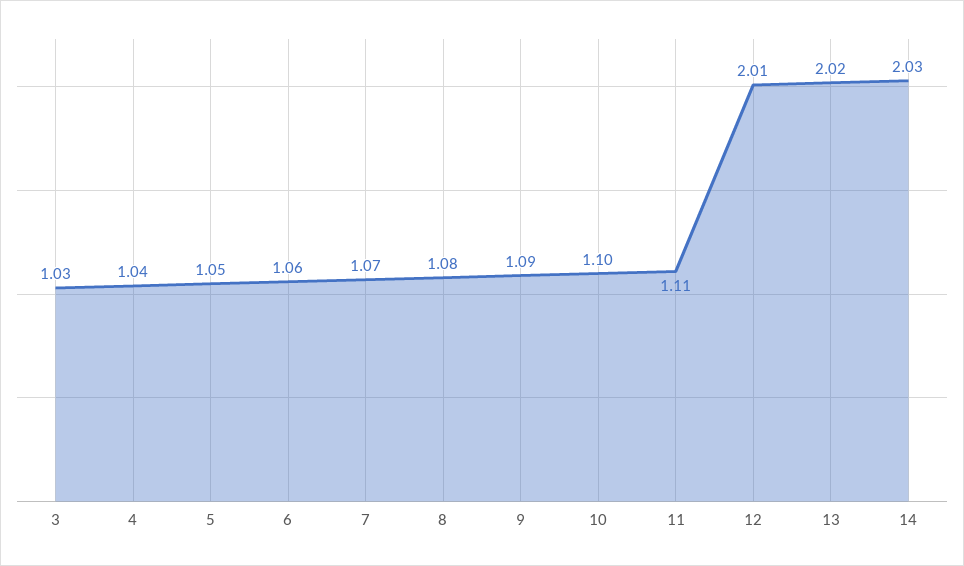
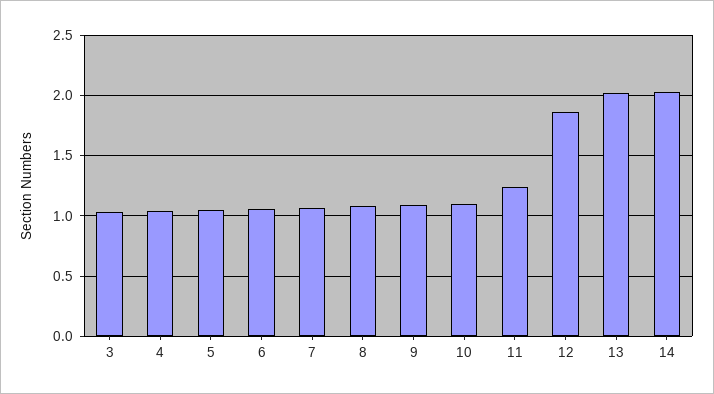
  {
    "3": 1.03,
    "4": 1.04,
    "5": 1.05,
    "6": 1.06,
    "7": 1.07,
    "8": 1.08,
    "9": 1.09,
    "10": 1.1,
-   "11": 1.11,
+   "11": 1.25,
-   "12": 2.01,
+   "12": 1.85,
    "13": 2.02,
    "14": 2.03
  }

